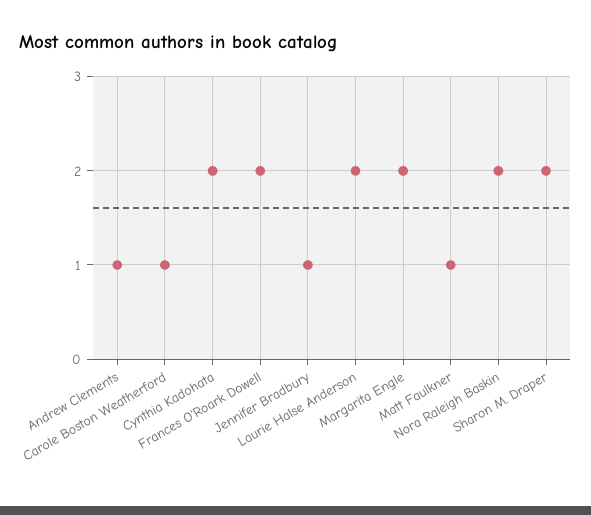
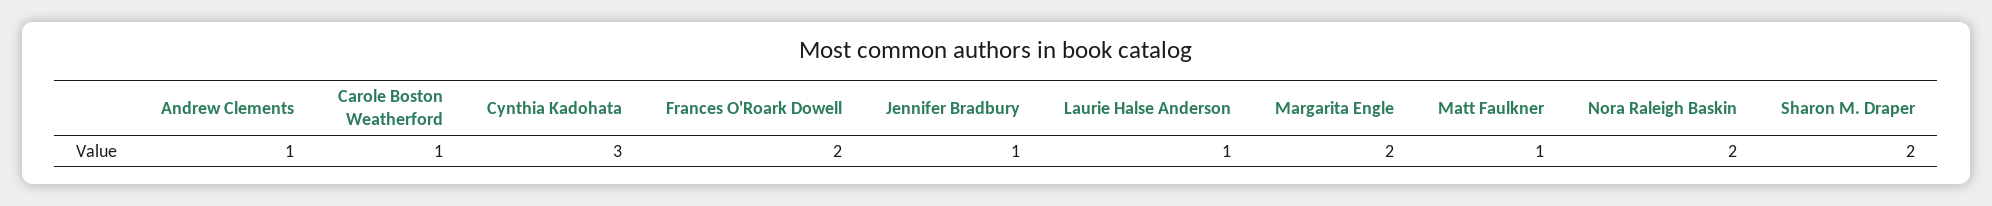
  {
    "Andrew Clements": 1,
    "Carole Boston Weatherford": 1,
-   "Cynthia Kadohata": 2,
+   "Cynthia Kadohata": 3,
    "Frances O'Roark Dowell": 2,
    "Jennifer Bradbury": 1,
-   "Laurie Halse Anderson": 2,
+   "Laurie Halse Anderson": 1,
    "Margarita Engle": 2,
    "Matt Faulkner": 1,
    "Nora Raleigh Baskin": 2,
    "Sharon M. Draper": 2
  }

